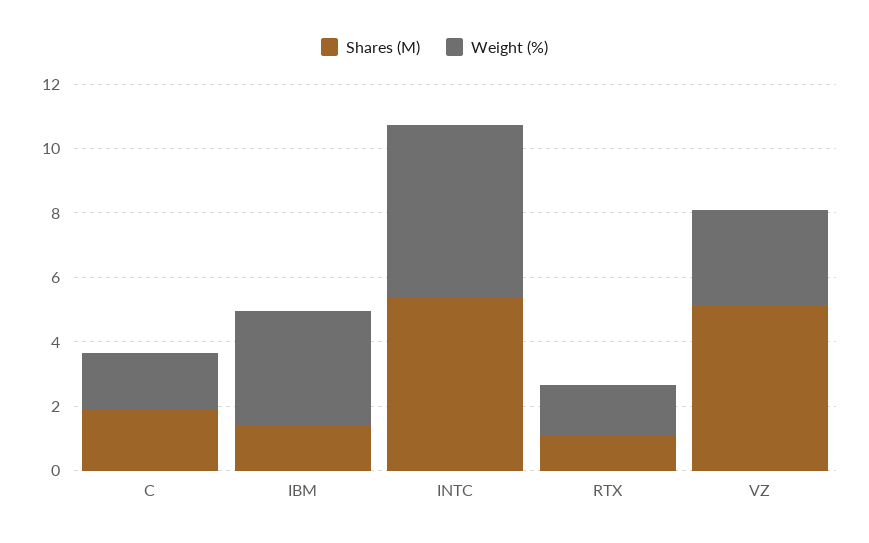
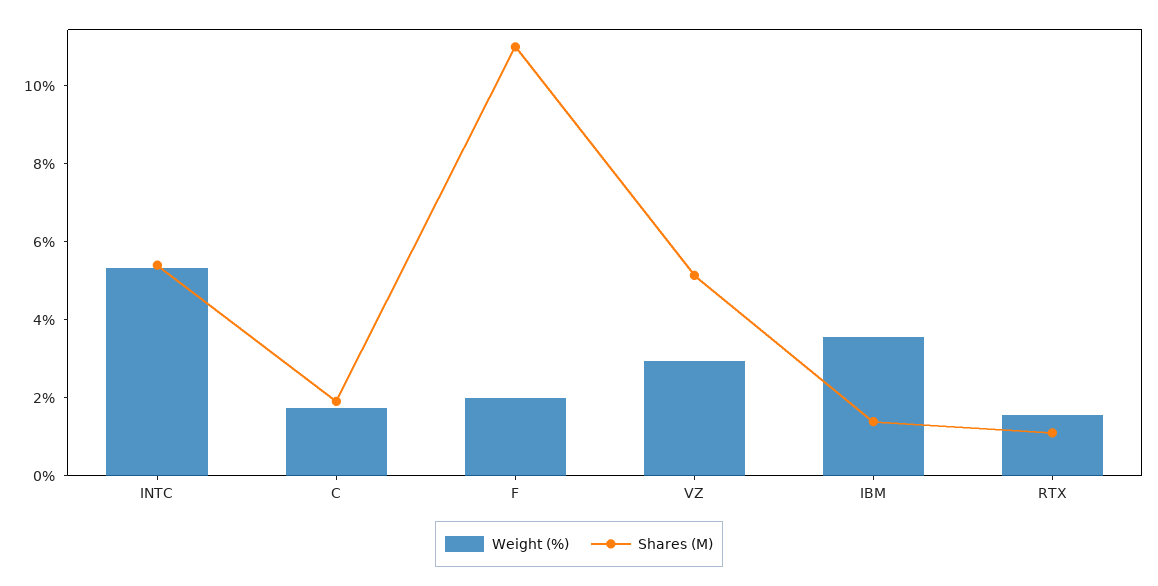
  {
    "Shares (M)": {
      "C": 2,
      "IBM": 1.5,
      "INTC": 5.5,
      "RTX": 1,
-     "VZ": 5
+     "VZ": 5,
+     "F": 11
    },
    "Weight (%)": {
      "C": 1.5,
      "IBM": 3.5,
      "INTC": 5.5,
      "RTX": 1.5,
-     "VZ": 3
+     "VZ": 3,
+     "F": 2
    }
  }

